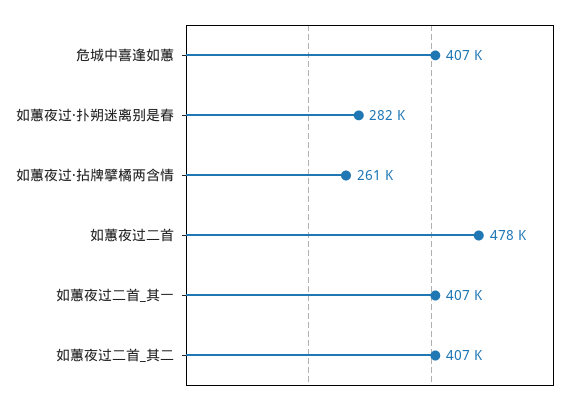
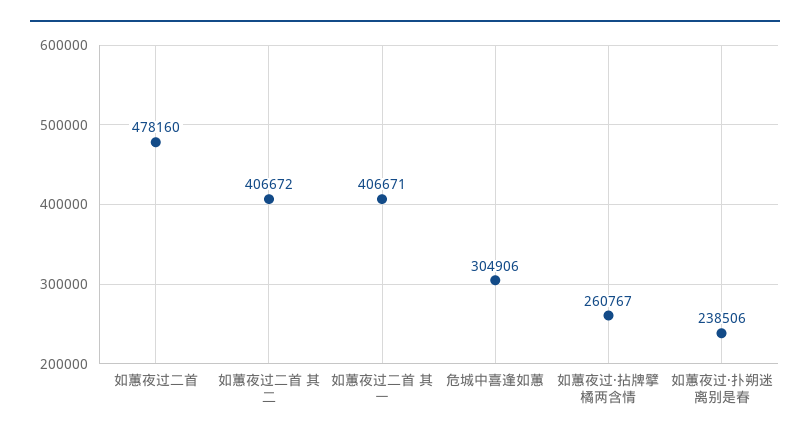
  {
-   "危城中喜逢如蕙": 407000,
+   "危城中喜逢如蕙": 304906,
-   "如蕙夜过·扑朔迷离别是春": 282000,
+   "如蕙夜过·扑朔迷离别是春": 238506,
    "如蕙夜过·拈牌擘橘两含情": 260767,
    "如蕙夜过二首": 478160,
    "如蕙夜过二首_其一": 406671,
    "如蕙夜过二首_其二": 406672
  }

